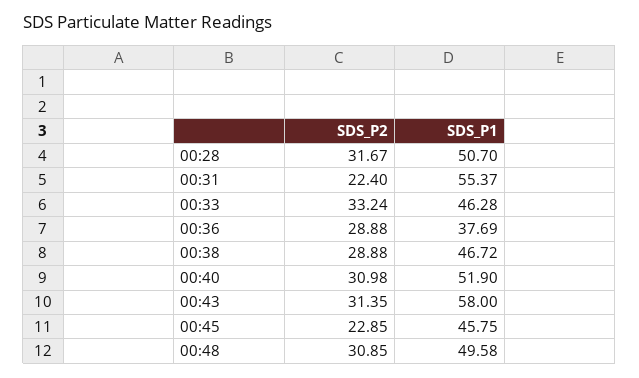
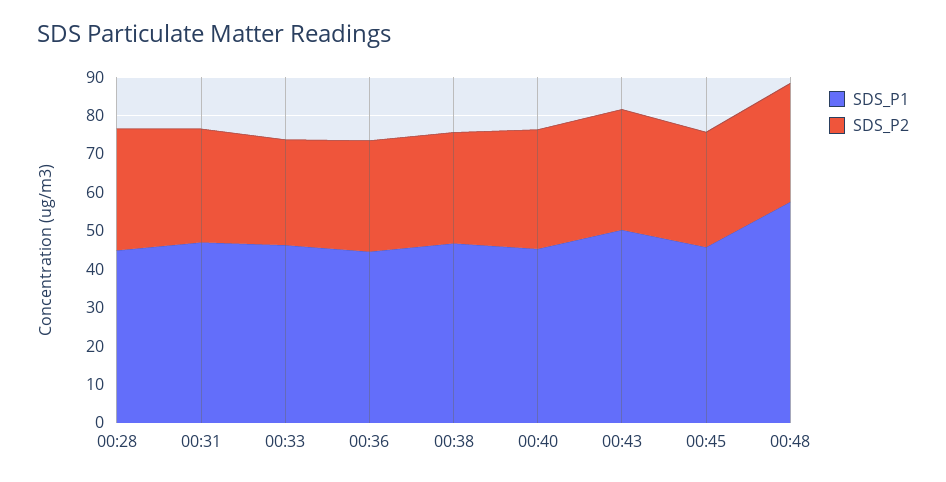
  {
    "SDS_P2": {
      "00:28": 31.67,
-     "00:31": 22.4,
+     "00:31": 30,
-     "00:33": 33.24,
+     "00:33": 27.5,
      "00:36": 28.88,
      "00:38": 28.88,
      "00:40": 30.98,
      "00:43": 31.35,
-     "00:45": 22.85,
+     "00:45": 30,
      "00:48": 30.85
    },
    "SDS_P1": {
-     "00:28": 50.7,
+     "00:28": 45,
-     "00:31": 55.37,
+     "00:31": 47.5,
      "00:33": 46.28,
-     "00:36": 37.69,
+     "00:36": 45,
      "00:38": 46.72,
-     "00:40": 51.9,
+     "00:40": 45,
-     "00:43": 58,
+     "00:43": 50,
      "00:45": 45.75,
-     "00:48": 49.58
+     "00:48": 57.5
    }
  }

